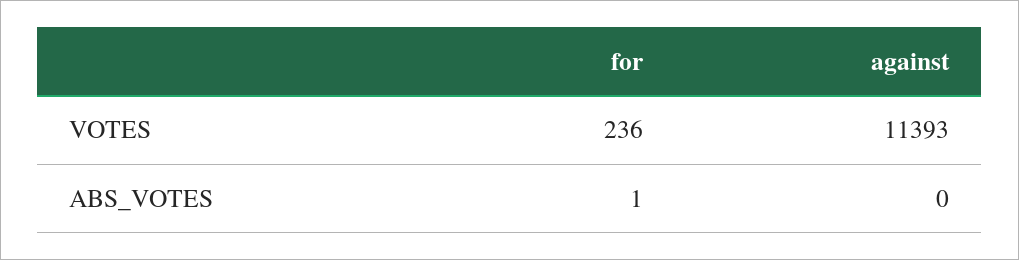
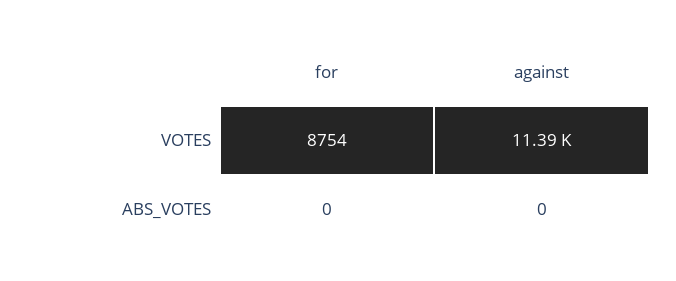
  {
    "for": {
-     "VOTES": 236,
+     "VOTES": 8754,
-     "ABS_VOTES": 1
+     "ABS_VOTES": 0
    },
    "against": {
      "VOTES": 11393,
      "ABS_VOTES": 0
    }
  }

